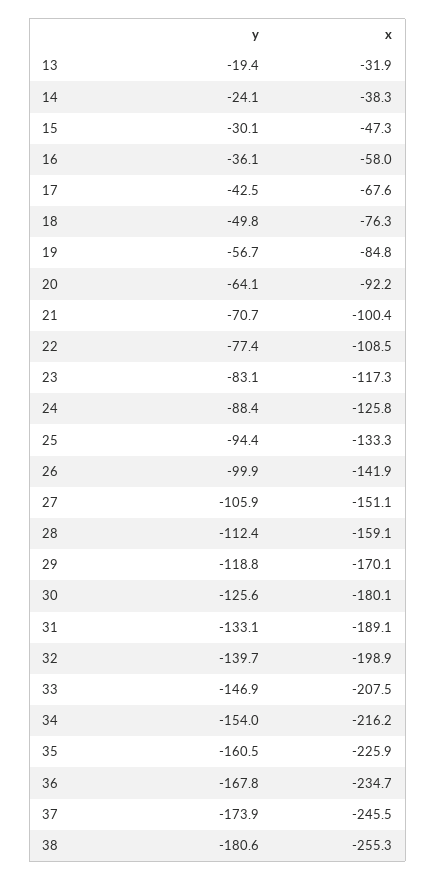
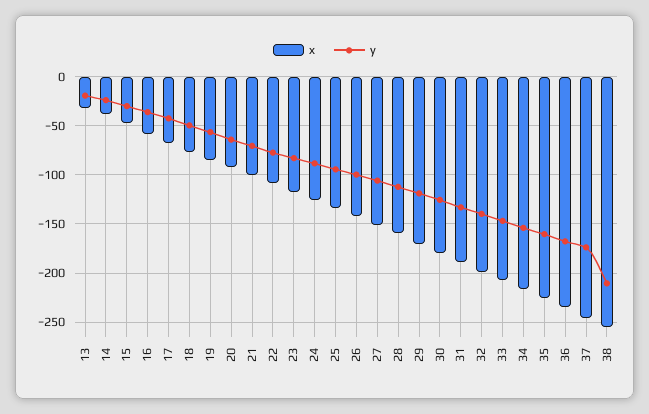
  {
    "y": {
      "13": -19.4,
      "14": -24.1,
      "15": -30.1,
      "16": -36.1,
      "17": -42.5,
      "18": -49.8,
      "19": -56.7,
      "20": -64.1,
      "21": -70.7,
      "22": -77.4,
      "23": -83.1,
      "24": -88.4,
      "25": -94.4,
      "26": -99.9,
      "27": -105.9,
      "28": -112.4,
      "29": -118.8,
      "30": -125.6,
      "31": -133.1,
      "32": -139.7,
      "33": -146.9,
      "34": -154,
      "35": -160.5,
      "36": -167.8,
      "37": -173.9,
-     "38": -180.6
+     "38": -210
    },
    "x": {
      "13": -31.9,
      "14": -38.3,
      "15": -47.3,
      "16": -58,
      "17": -67.6,
      "18": -76.3,
      "19": -84.8,
      "20": -92.2,
      "21": -100.4,
      "22": -108.5,
      "23": -117.3,
      "24": -125.8,
      "25": -133.3,
      "26": -141.9,
      "27": -151.1,
      "28": -159.1,
      "29": -170.1,
      "30": -180.1,
      "31": -189.1,
      "32": -198.9,
      "33": -207.5,
      "34": -216.2,
      "35": -225.9,
      "36": -234.7,
      "37": -245.5,
      "38": -255.3
    }
  }

